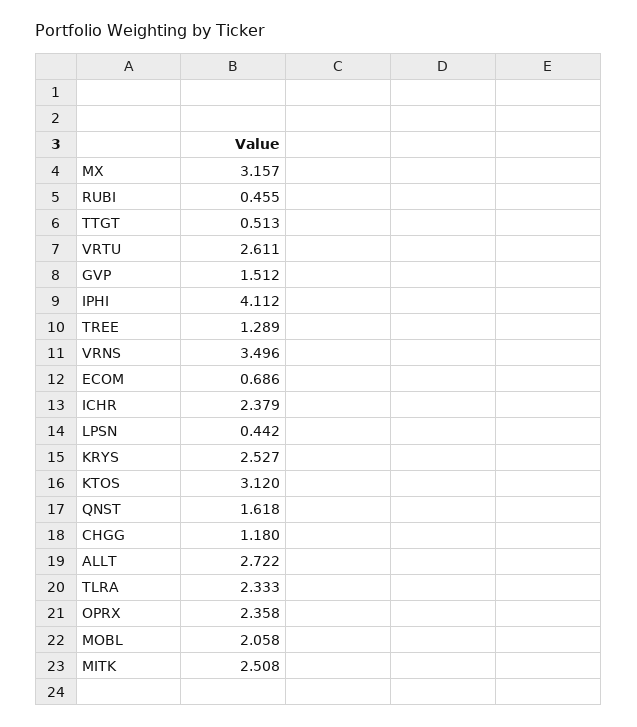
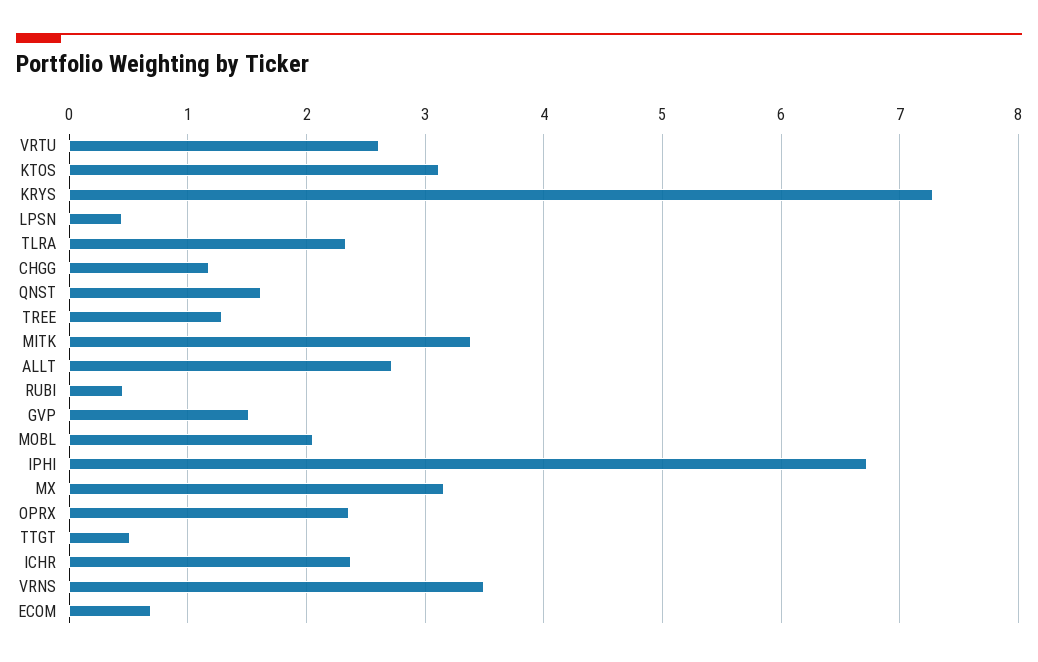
  {
    "MX": 3.157,
    "RUBI": 0.455,
    "TTGT": 0.513,
    "VRTU": 2.611,
    "GVP": 1.512,
-   "IPHI": 4.112,
+   "IPHI": 6.7,
    "TREE": 1.289,
    "VRNS": 3.496,
    "ECOM": 0.686,
    "ICHR": 2.379,
    "LPSN": 0.442,
-   "KRYS": 2.527,
+   "KRYS": 7.3,
    "KTOS": 3.12,
    "QNST": 1.618,
    "CHGG": 1.18,
    "ALLT": 2.722,
    "TLRA": 2.333,
    "OPRX": 2.358,
    "MOBL": 2.058,
-   "MITK": 2.508
+   "MITK": 3.4
  }

